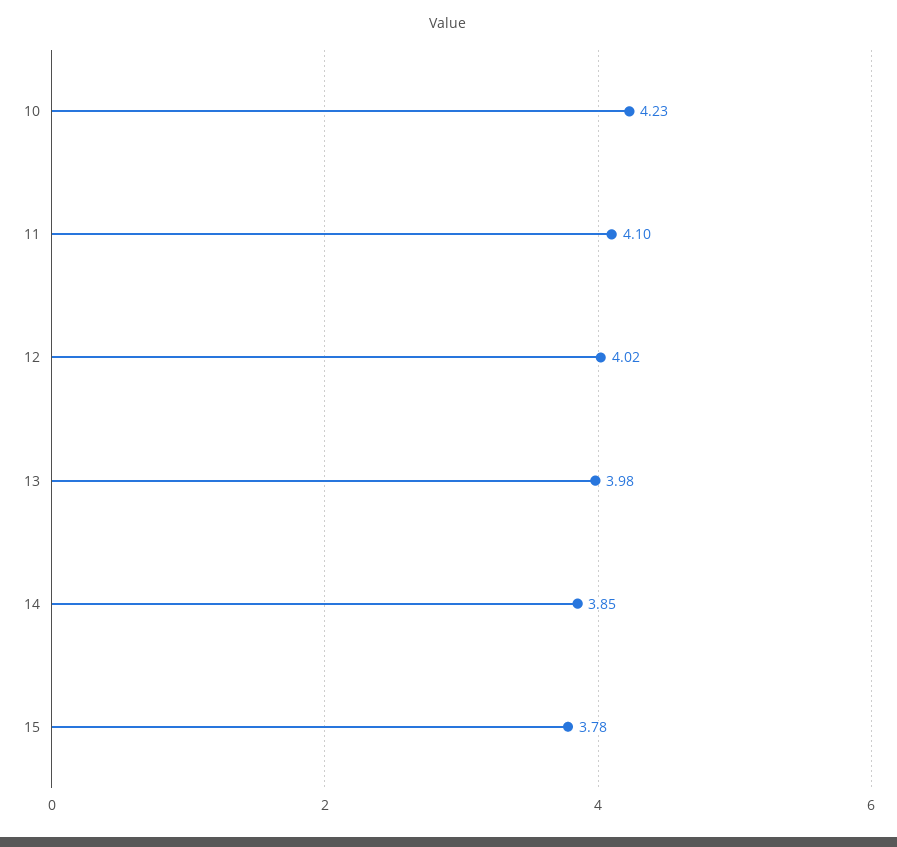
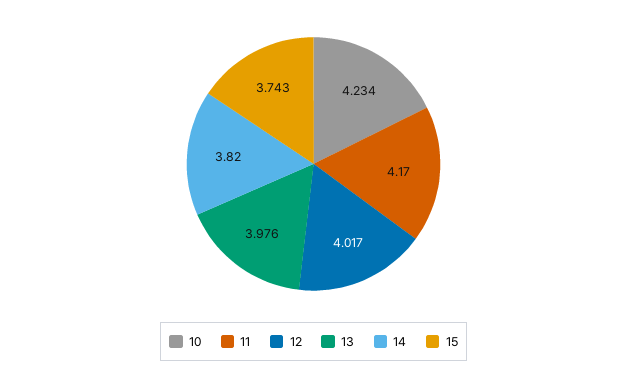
  {
    "10": 4.234,
-   "11": 4.1,
+   "11": 4.17,
    "12": 4.017,
    "13": 3.976,
-   "14": 3.85,
+   "14": 3.82,
-   "15": 3.78
+   "15": 3.743
  }

